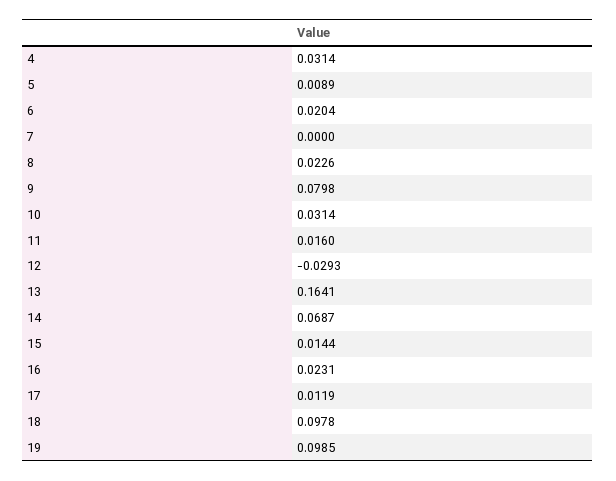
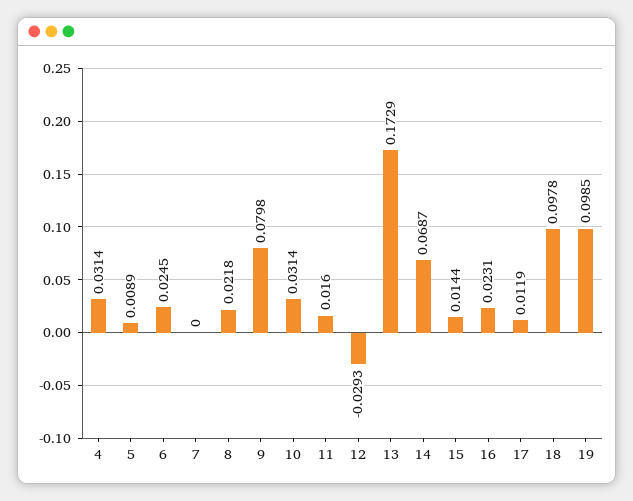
  {
    "4": 0.0314,
    "5": 0.0089,
-   "6": 0.0204,
+   "6": 0.0245,
    "7": 0,
-   "8": 0.0226,
+   "8": 0.0218,
    "9": 0.0798,
    "10": 0.0314,
    "11": 0.016,
    "12": -0.0293,
-   "13": 0.1641,
+   "13": 0.1729,
    "14": 0.0687,
    "15": 0.0144,
    "16": 0.0231,
    "17": 0.0119,
    "18": 0.0978,
    "19": 0.0985
  }

